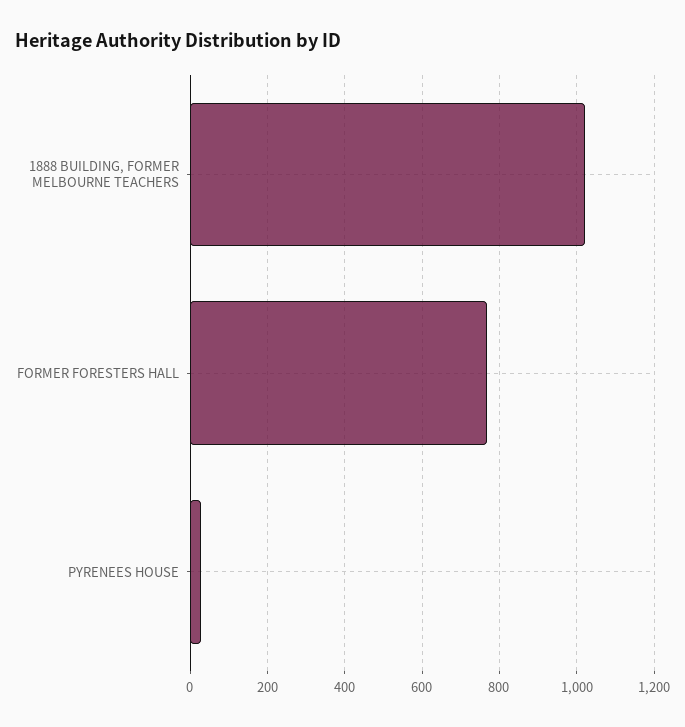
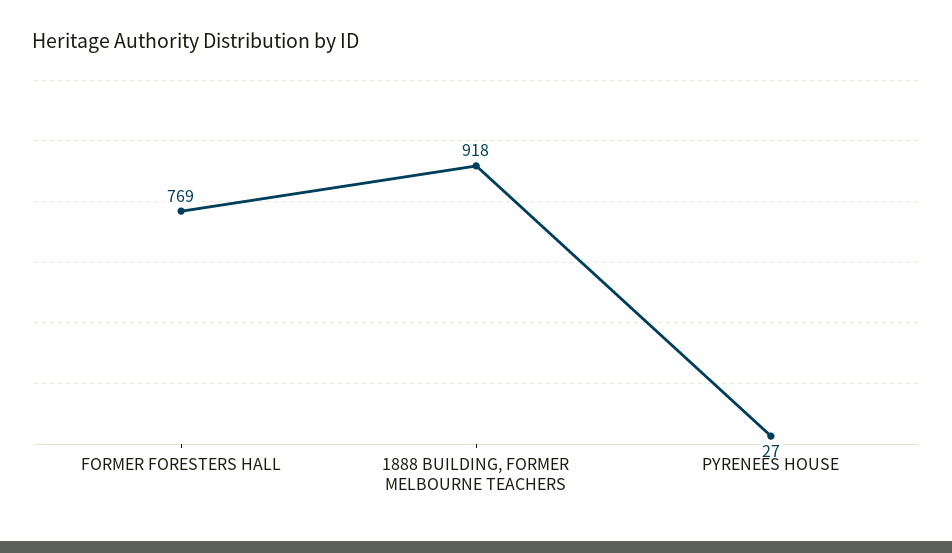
  {
-   "1888 BUILDING, FORMER MELBOURNE TEACHERS": 1020,
+   "1888 BUILDING, FORMER MELBOURNE TEACHERS": 918,
    "FORMER FORESTERS HALL": 769,
    "PYRENEES HOUSE": 27
  }

